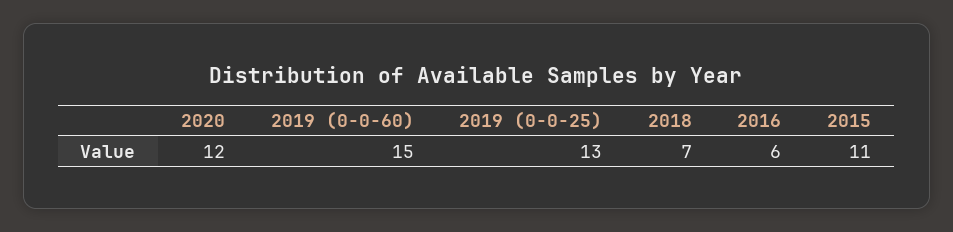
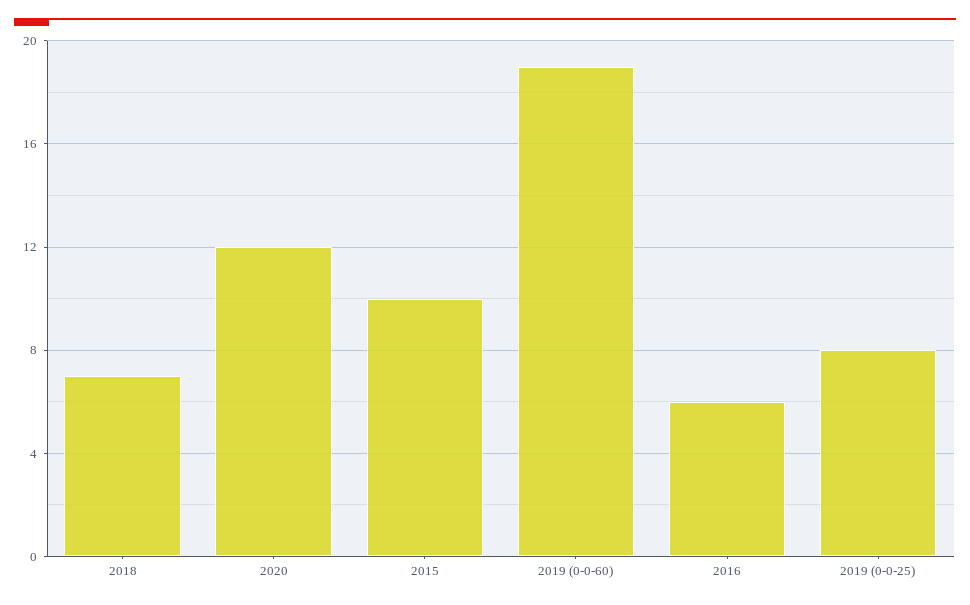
  {
    "2020": 12,
-   "2019 (0-0-60)": 15,
+   "2019 (0-0-60)": 19,
-   "2019 (0-0-25)": 13,
+   "2019 (0-0-25)": 8,
    "2018": 7,
    "2016": 6,
-   "2015": 11
+   "2015": 10
  }

